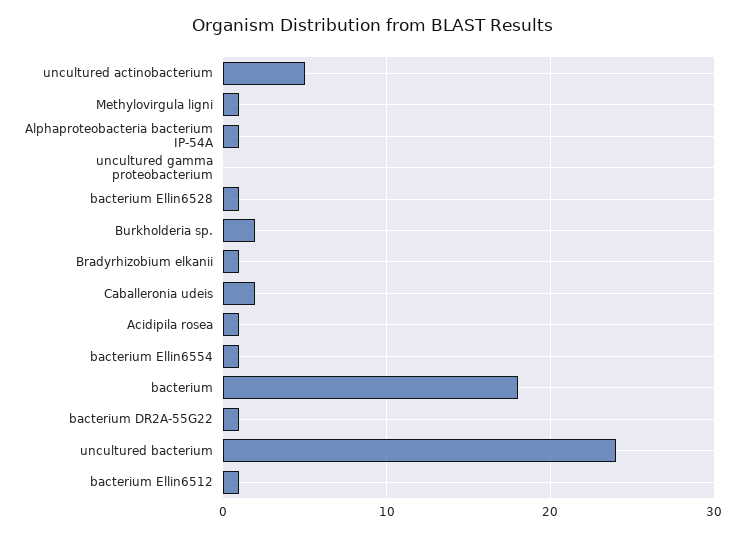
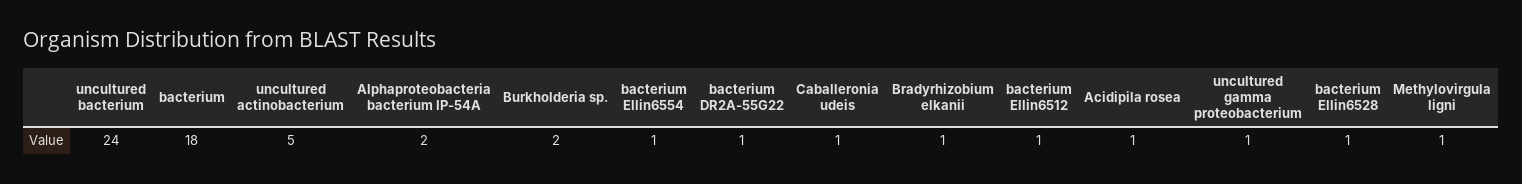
  {
    "uncultured actinobacterium": 5,
    "Methylovirgula ligni": 1,
-   "Alphaproteobacteria bacterium IP-54A": 1,
+   "Alphaproteobacteria bacterium IP-54A": 2,
-   "uncultured gamma proteobacterium": 0,
+   "uncultured gamma proteobacterium": 1,
    "bacterium Ellin6528": 1,
    "Burkholderia sp.": 2,
    "Bradyrhizobium elkanii": 1,
-   "Caballeronia udeis": 2,
+   "Caballeronia udeis": 1,
    "Acidipila rosea": 1,
    "bacterium Ellin6554": 1,
    "bacterium": 18,
    "bacterium DR2A-55G22": 1,
    "uncultured bacterium": 24,
    "bacterium Ellin6512": 1
  }

